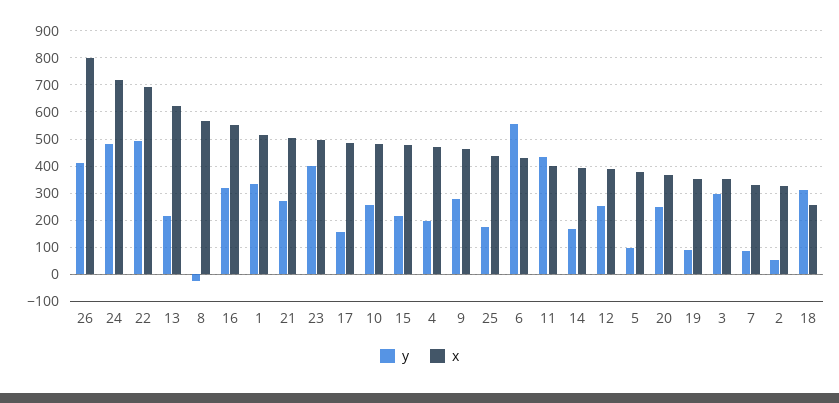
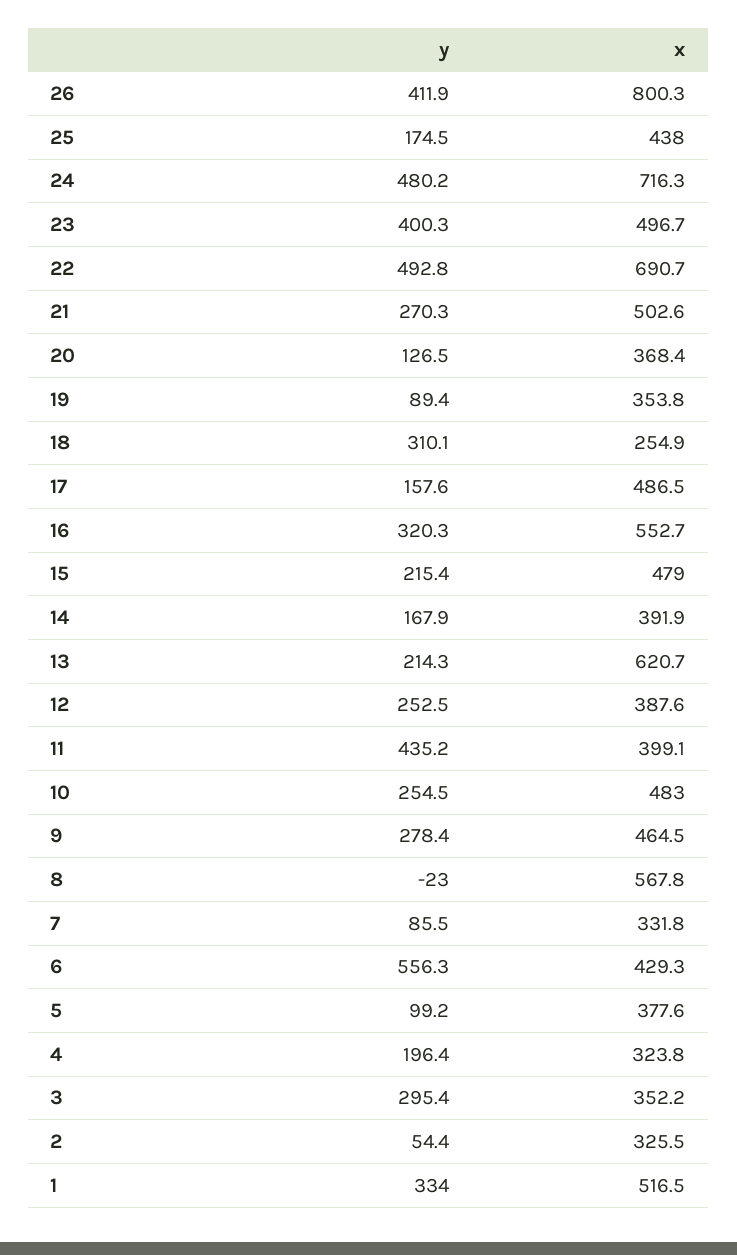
  {
    "y": {
      "26": 411.9,
      "24": 480.2,
      "22": 492.8,
      "13": 214.3,
      "8": -23,
      "16": 320.3,
      "1": 334,
      "21": 270.3,
      "23": 400.3,
      "17": 157.6,
      "10": 254.5,
      "15": 215.4,
      "4": 196.4,
      "9": 278.4,
      "25": 174.5,
      "6": 556.3,
      "11": 435.2,
      "14": 167.9,
      "12": 252.5,
      "5": 99.2,
-     "20": 250,
+     "20": 126.5,
      "19": 89.4,
      "3": 295.4,
      "7": 85.5,
      "2": 54.4,
      "18": 310.1
    },
    "x": {
      "26": 800.3,
      "24": 716.3,
      "22": 690.7,
      "13": 620.7,
      "8": 567.8,
      "16": 552.7,
      "1": 516.5,
      "21": 502.6,
      "23": 496.7,
      "17": 486.5,
      "10": 483,
      "15": 479,
-     "4": 475,
+     "4": 323.8,
      "9": 464.5,
      "25": 438,
      "6": 429.3,
      "11": 399.1,
      "14": 391.9,
      "12": 387.6,
      "5": 377.6,
      "20": 368.4,
      "19": 353.8,
      "3": 352.2,
      "7": 331.8,
      "2": 325.5,
      "18": 254.9
    }
  }

